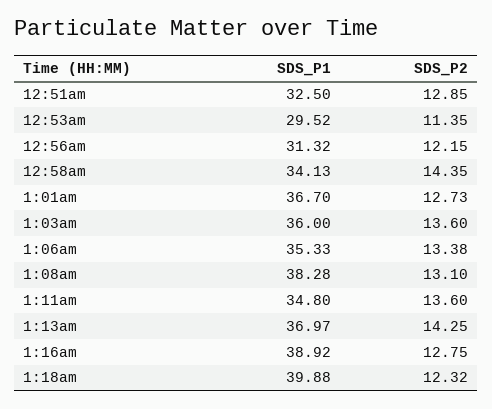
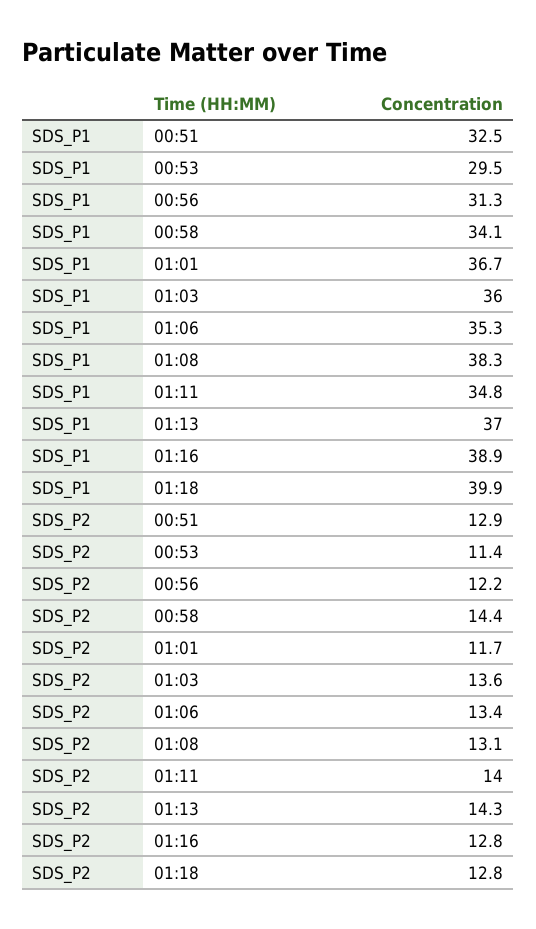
  {
    "SDS_P1": {
      "12:51am": 32.5,
      "12:53am": 29.52,
      "12:56am": 31.32,
      "12:58am": 34.13,
      "1:01am": 36.7,
      "1:03am": 36,
      "1:06am": 35.33,
      "1:08am": 38.28,
      "1:11am": 34.8,
      "1:13am": 36.97,
      "1:16am": 38.92,
      "1:18am": 39.88
    },
    "SDS_P2": {
      "12:51am": 12.85,
      "12:53am": 11.35,
      "12:56am": 12.15,
      "12:58am": 14.35,
-     "1:01am": 12.73,
+     "1:01am": 11.7,
      "1:03am": 13.6,
      "1:06am": 13.38,
      "1:08am": 13.1,
-     "1:11am": 13.6,
+     "1:11am": 14,
      "1:13am": 14.25,
      "1:16am": 12.75,
-     "1:18am": 12.32
+     "1:18am": 12.8
    }
  }

